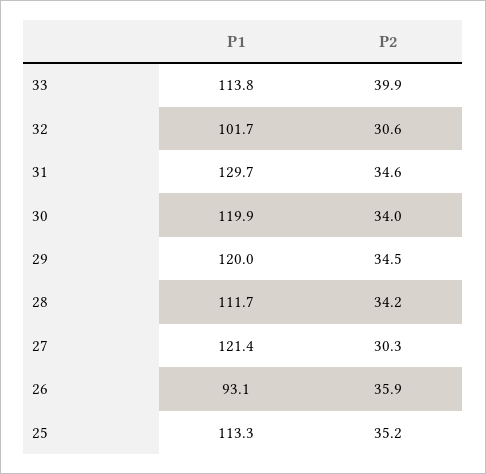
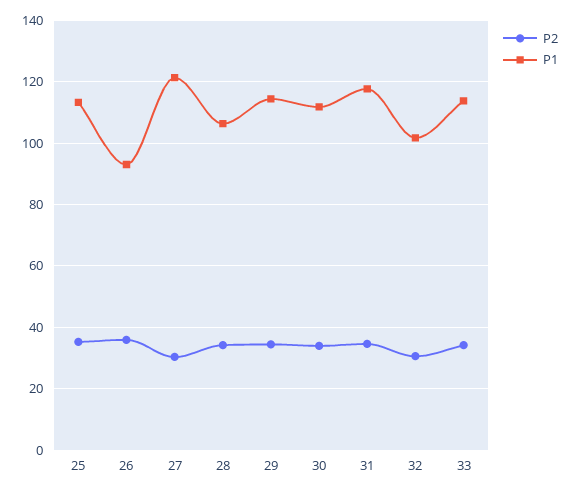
  {
    "P1": {
      "33": 113.8,
      "32": 101.7,
-     "31": 129.7,
+     "31": 118,
-     "30": 119.9,
+     "30": 112,
-     "29": 120,
+     "29": 114,
-     "28": 111.7,
+     "28": 106,
      "27": 121.4,
      "26": 93.1,
      "25": 113.3
    },
    "P2": {
-     "33": 39.9,
+     "33": 34,
      "32": 30.6,
      "31": 34.6,
      "30": 34,
      "29": 34.5,
      "28": 34.2,
      "27": 30.3,
      "26": 35.9,
      "25": 35.2
    }
  }

